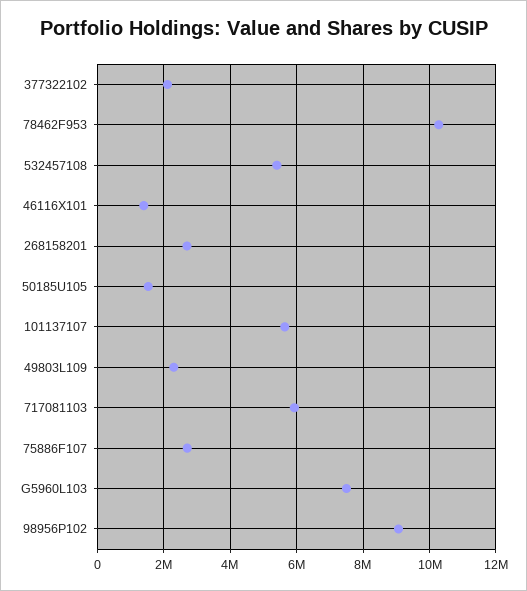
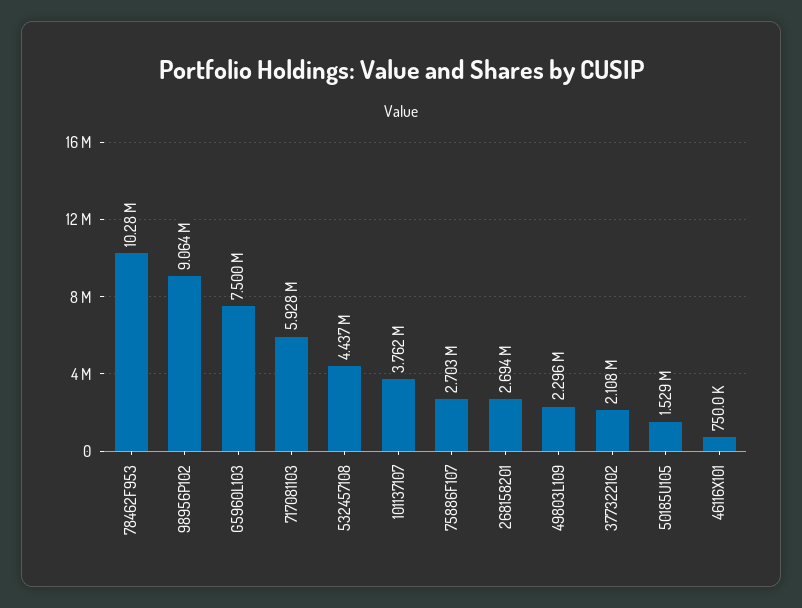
  {
    "377322102": 2108000,
    "78462F953": 10280000,
-   "532457108": 5400000,
+   "532457108": 4437000,
-   "46116X101": 1400000,
+   "46116X101": 750000,
    "268158201": 2694000,
    "50185U105": 1529000,
-   "101137107": 5600000,
+   "101137107": 3762000,
    "49803L109": 2296000,
    "717081103": 5928000,
    "75886F107": 2703000,
    "G5960L103": 7500000,
    "98956P102": 9064000
  }

